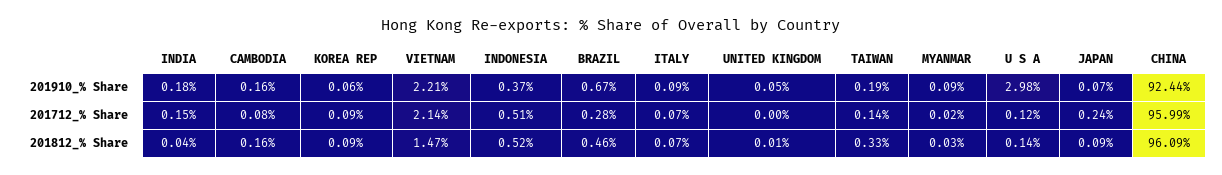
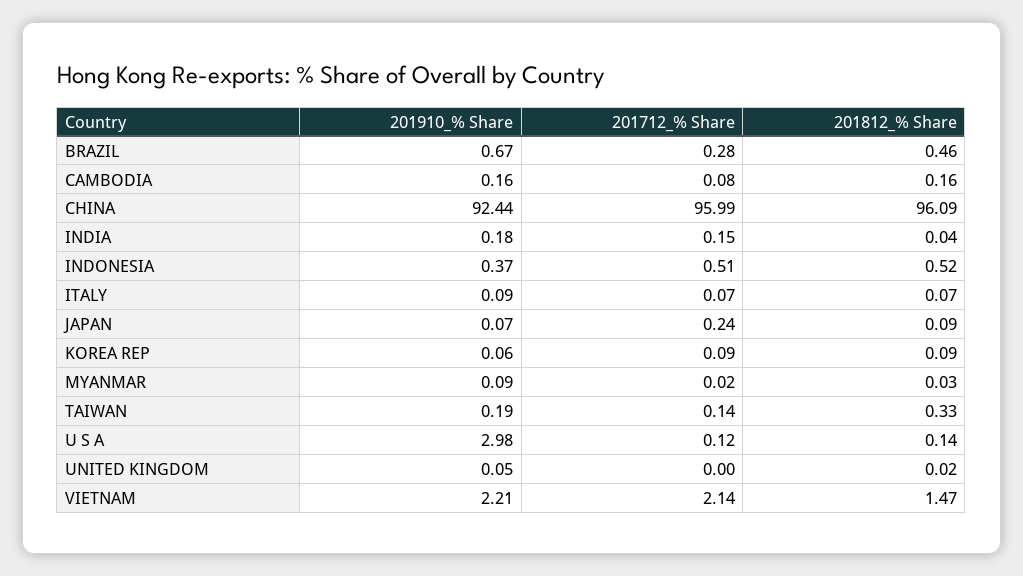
  {
    "INDIA": {
      "201910_% Share": 0.18,
      "201712_% Share": 0.15,
      "201812_% Share": 0.04
    },
    "CAMBODIA": {
      "201910_% Share": 0.16,
      "201712_% Share": 0.08,
      "201812_% Share": 0.16
    },
    "KOREA REP": {
      "201910_% Share": 0.06,
      "201712_% Share": 0.09,
      "201812_% Share": 0.09
    },
    "VIETNAM": {
      "201910_% Share": 2.21,
      "201712_% Share": 2.14,
      "201812_% Share": 1.47
    },
    "INDONESIA": {
      "201910_% Share": 0.37,
      "201712_% Share": 0.51,
      "201812_% Share": 0.52
    },
    "BRAZIL": {
      "201910_% Share": 0.67,
      "201712_% Share": 0.28,
      "201812_% Share": 0.46
    },
    "ITALY": {
      "201910_% Share": 0.09,
      "201712_% Share": 0.07,
      "201812_% Share": 0.07
    },
    "UNITED KINGDOM": {
      "201910_% Share": 0.05,
      "201712_% Share": 0,
-     "201812_% Share": 0.01
+     "201812_% Share": 0.02
    },
    "TAIWAN": {
      "201910_% Share": 0.19,
      "201712_% Share": 0.14,
      "201812_% Share": 0.33
    },
    "MYANMAR": {
      "201910_% Share": 0.09,
      "201712_% Share": 0.02,
      "201812_% Share": 0.03
    },
    "U S A": {
      "201910_% Share": 2.98,
      "201712_% Share": 0.12,
      "201812_% Share": 0.14
    },
    "JAPAN": {
      "201910_% Share": 0.07,
      "201712_% Share": 0.24,
      "201812_% Share": 0.09
    },
    "CHINA": {
      "201910_% Share": 92.44,
      "201712_% Share": 95.99,
      "201812_% Share": 96.09
    }
  }

